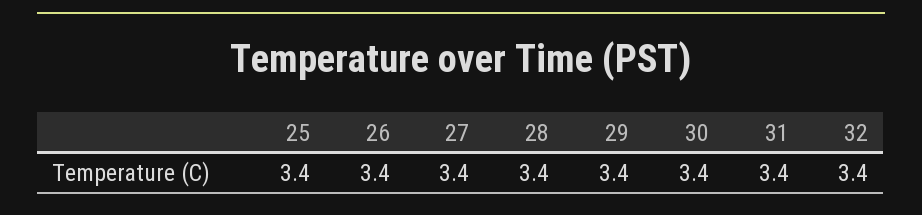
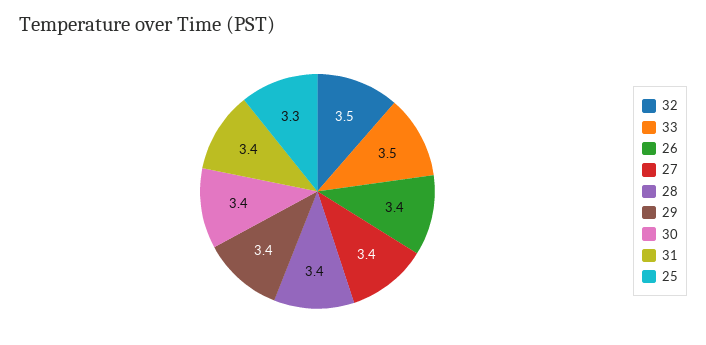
  {
-   "25": 3.4,
+   "25": 3.3,
    "26": 3.4,
    "27": 3.4,
    "28": 3.4,
    "29": 3.4,
    "30": 3.4,
    "31": 3.4,
-   "32": 3.4
+   "32": 3.5,
+   "33": 3.5
  }

